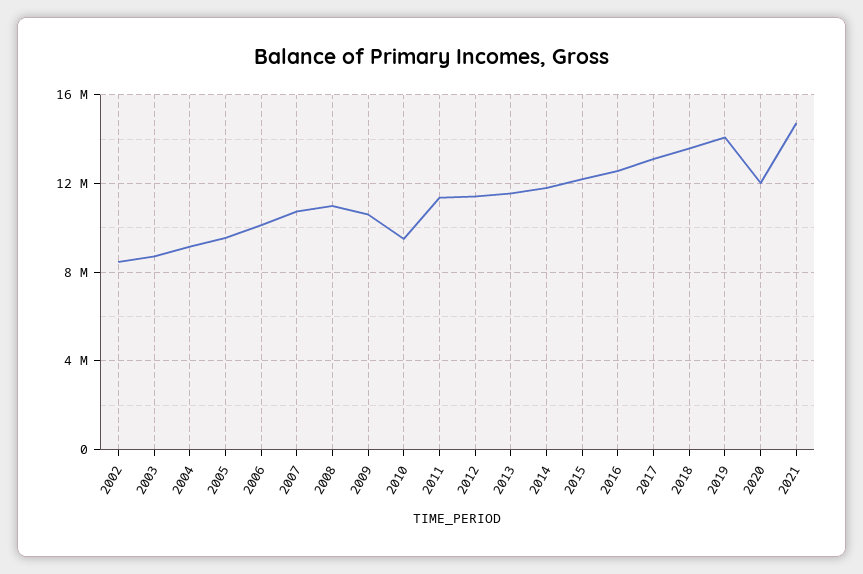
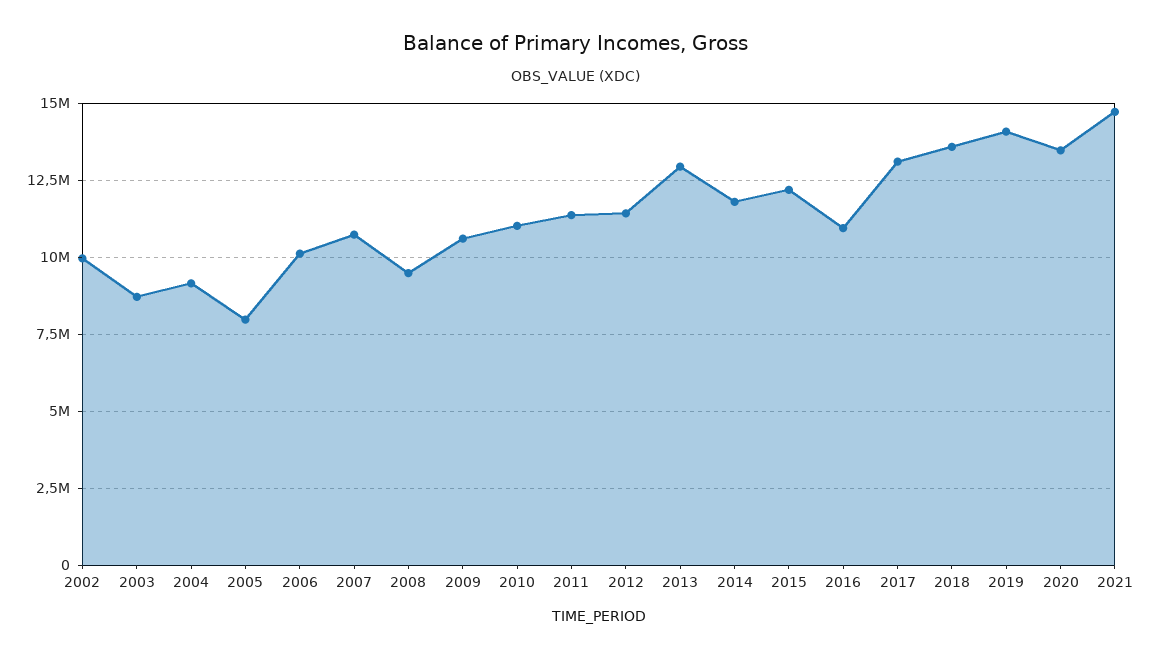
  {
-   "2002": 8500000,
+   "2002": 10000000,
    "2003": 8750000,
    "2004": 9250000,
-   "2005": 9500000,
+   "2005": 8000000,
    "2006": 10000000,
    "2007": 10750000,
-   "2008": 11000000,
+   "2008": 9500000,
    "2009": 10500000,
-   "2010": 9500000,
+   "2010": 11000000,
    "2011": 11250000,
    "2012": 11500000,
-   "2013": 11500000,
+   "2013": 13000000,
    "2014": 11750000,
    "2015": 12250000,
-   "2016": 12500000,
+   "2016": 11000000,
    "2017": 13000000,
    "2018": 13500000,
    "2019": 14000000,
-   "2020": 12000000,
+   "2020": 13500000,
    "2021": 14750000
  }

